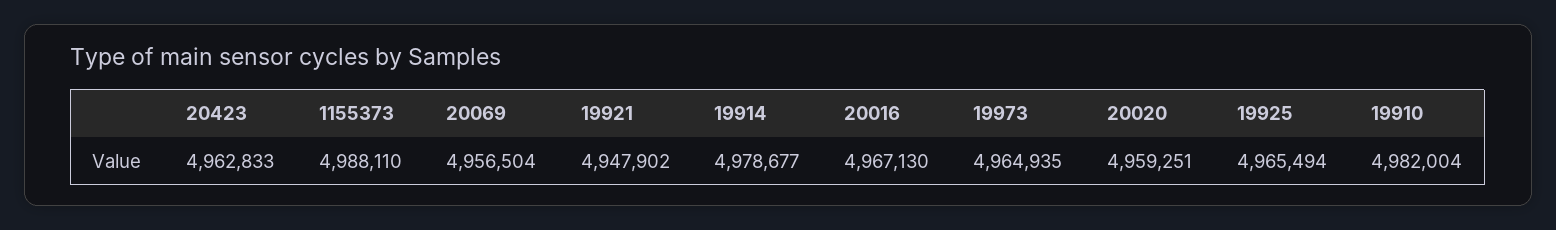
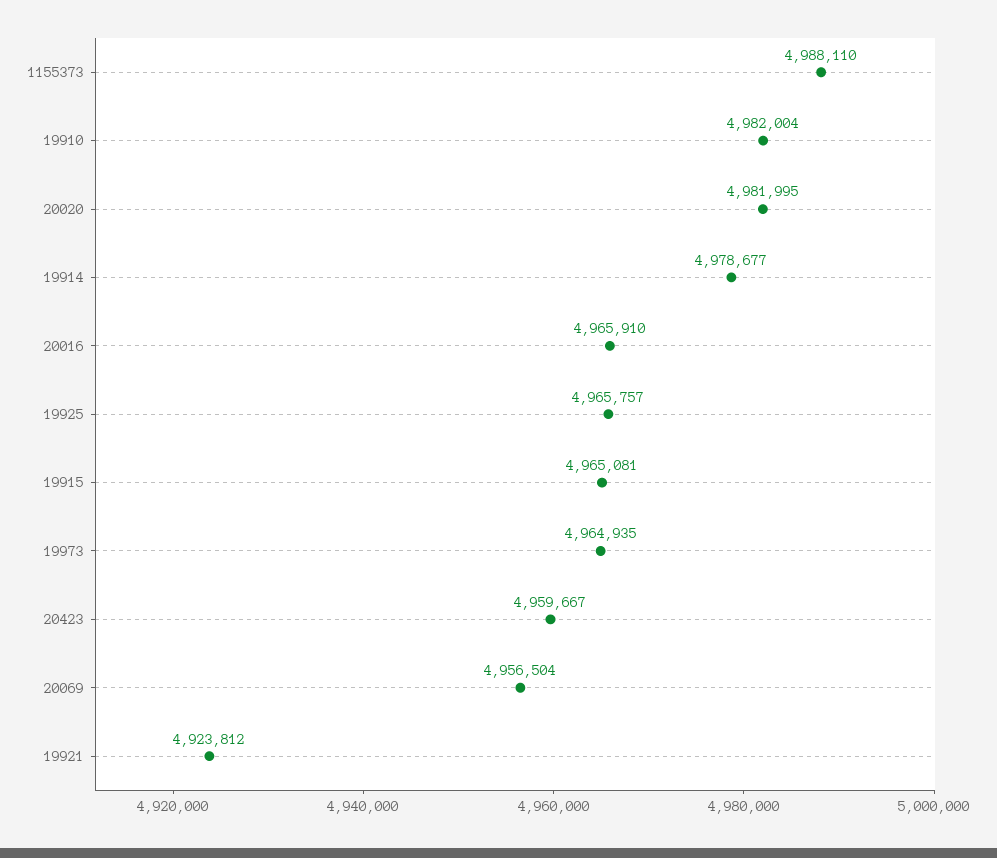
  {
-   "20423": 4962833,
+   "20423": 4959667,
    "1155373": 4988110,
    "20069": 4956504,
-   "19921": 4947902,
+   "19921": 4923812,
    "19914": 4978677,
-   "20016": 4967130,
+   "20016": 4965910,
    "19973": 4964935,
-   "20020": 4959251,
+   "20020": 4981995,
-   "19925": 4965494,
+   "19925": 4965757,
-   "19910": 4982004
+   "19910": 4982004,
+   "19915": 4965081
  }

